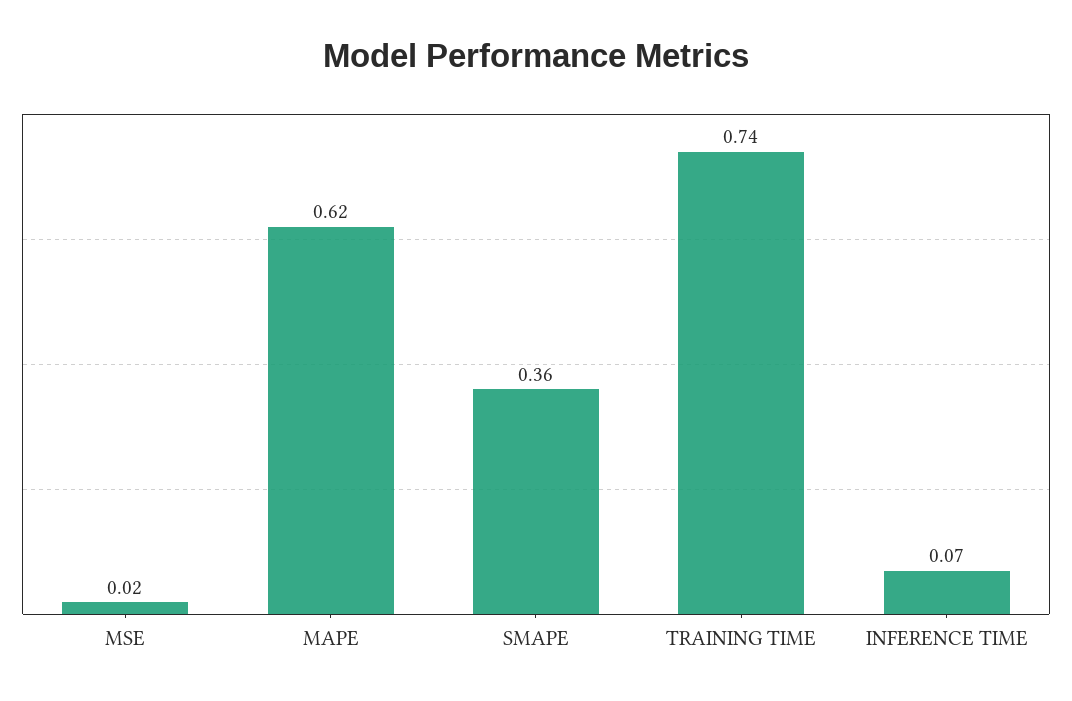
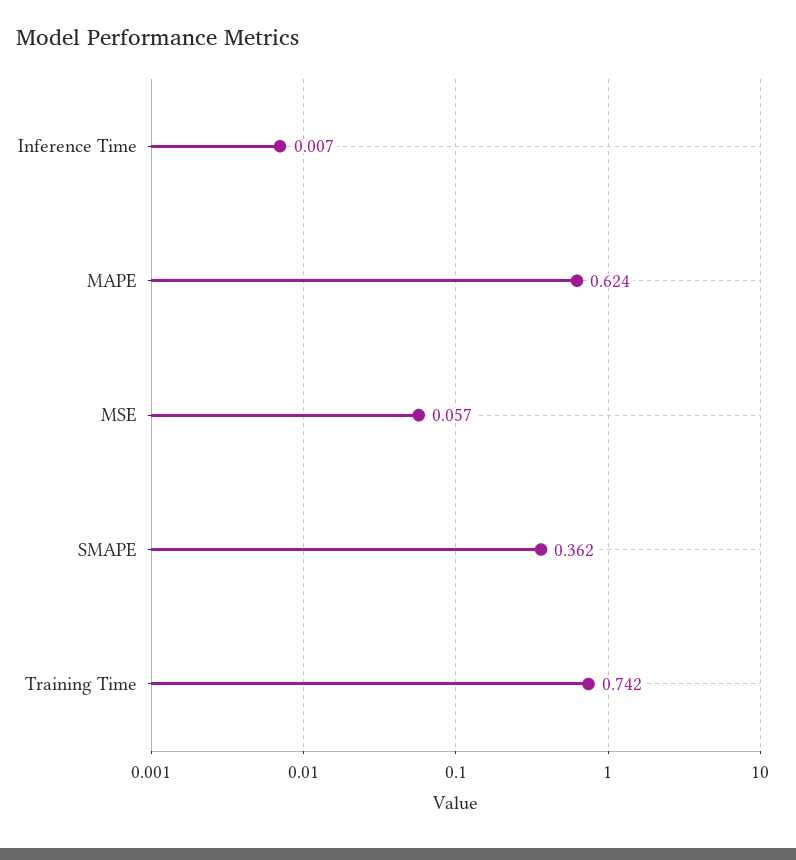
  {
-   "MSE": 0.02,
+   "MSE": 0.057,
    "MAPE": 0.624,
    "SMAPE": 0.362,
    "TRAINING TIME": 0.742,
-   "INFERENCE TIME": 0.07
+   "INFERENCE TIME": 0.007
  }

